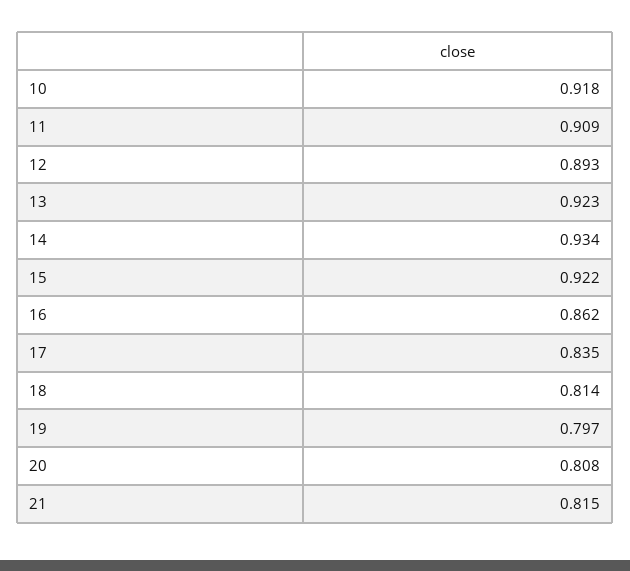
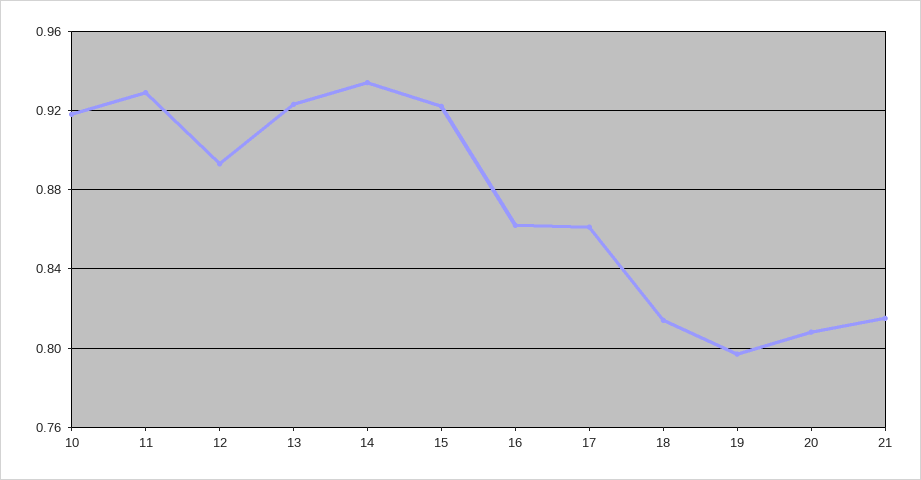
  {
    "10": 0.918,
-   "11": 0.909,
+   "11": 0.93,
    "12": 0.893,
    "13": 0.923,
    "14": 0.934,
    "15": 0.922,
    "16": 0.862,
-   "17": 0.835,
+   "17": 0.86,
    "18": 0.814,
    "19": 0.797,
    "20": 0.808,
    "21": 0.815
  }

